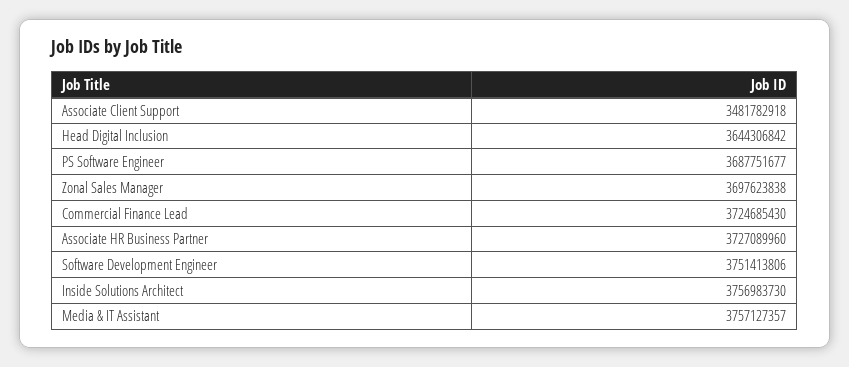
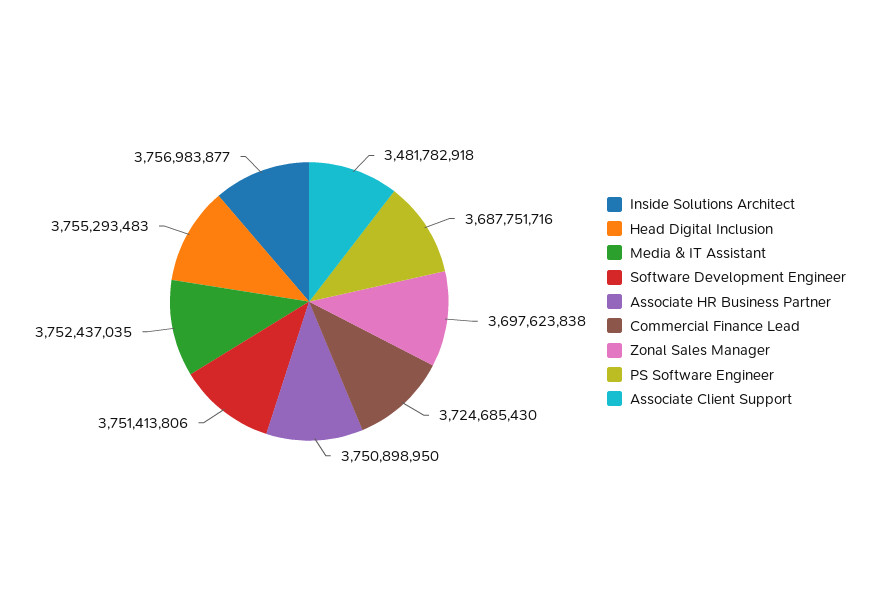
  {
    "Associate Client Support": 3481782918,
-   "Head Digital Inclusion": 3644306842,
+   "Head Digital Inclusion": 3755293483,
-   "PS Software Engineer": 3687751677,
+   "PS Software Engineer": 3687751716,
    "Zonal Sales Manager": 3697623838,
    "Commercial Finance Lead": 3724685430,
-   "Associate HR Business Partner": 3727089960,
+   "Associate HR Business Partner": 3750898950,
    "Software Development Engineer": 3751413806,
-   "Inside Solutions Architect": 3756983730,
+   "Inside Solutions Architect": 3756983877,
-   "Media & IT Assistant": 3757127357
+   "Media & IT Assistant": 3752437035
  }

